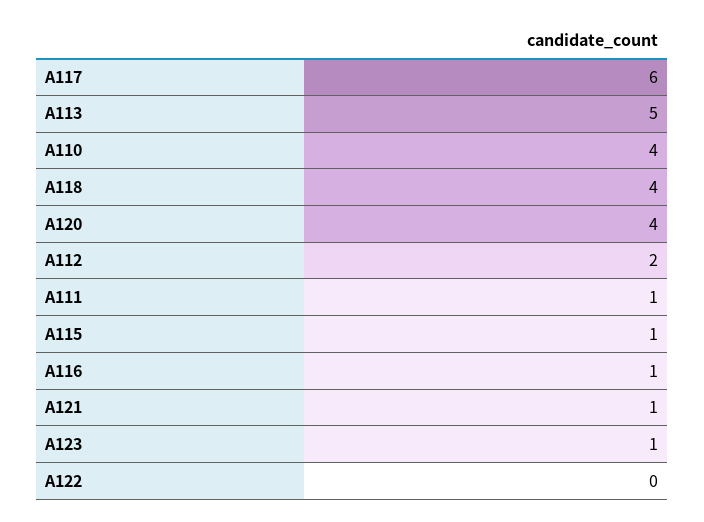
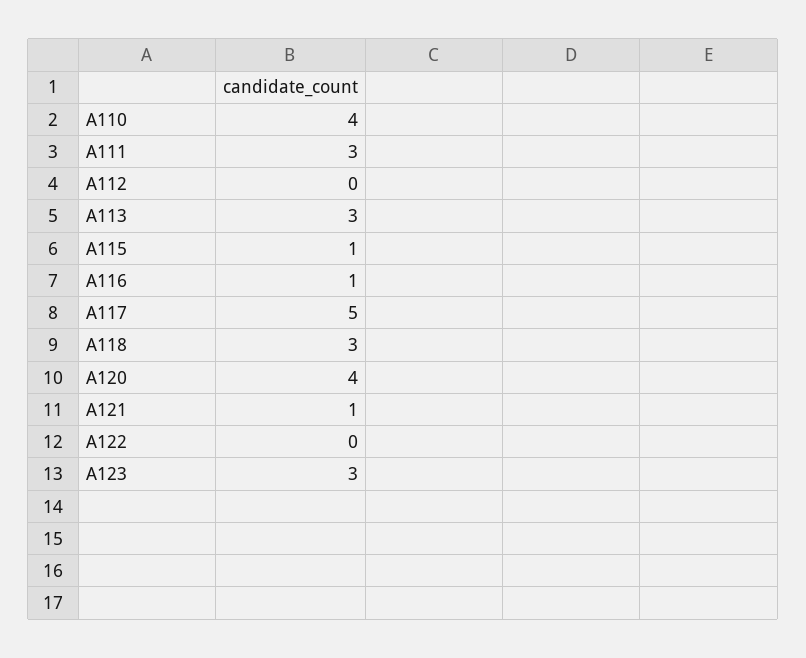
  {
-   "A117": 6,
+   "A117": 5,
-   "A113": 5,
+   "A113": 3,
    "A110": 4,
-   "A118": 4,
+   "A118": 3,
    "A120": 4,
-   "A112": 2,
+   "A112": 0,
-   "A111": 1,
+   "A111": 3,
    "A115": 1,
    "A116": 1,
    "A121": 1,
-   "A123": 1,
+   "A123": 3,
    "A122": 0
  }

